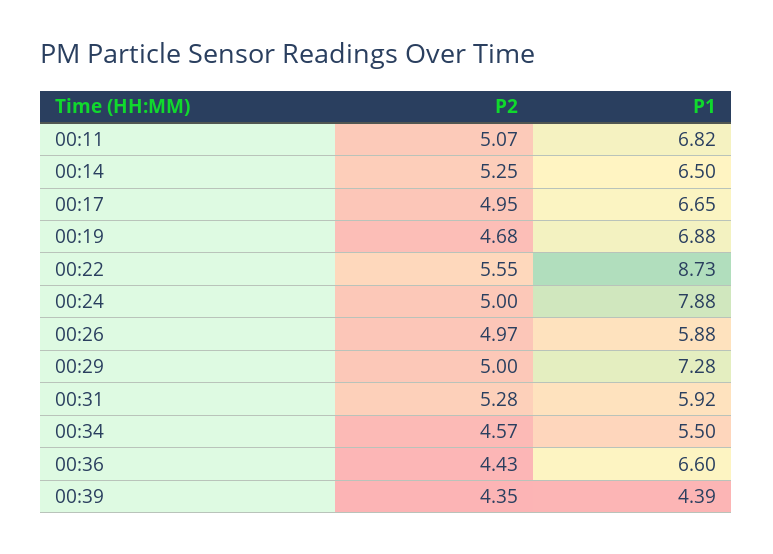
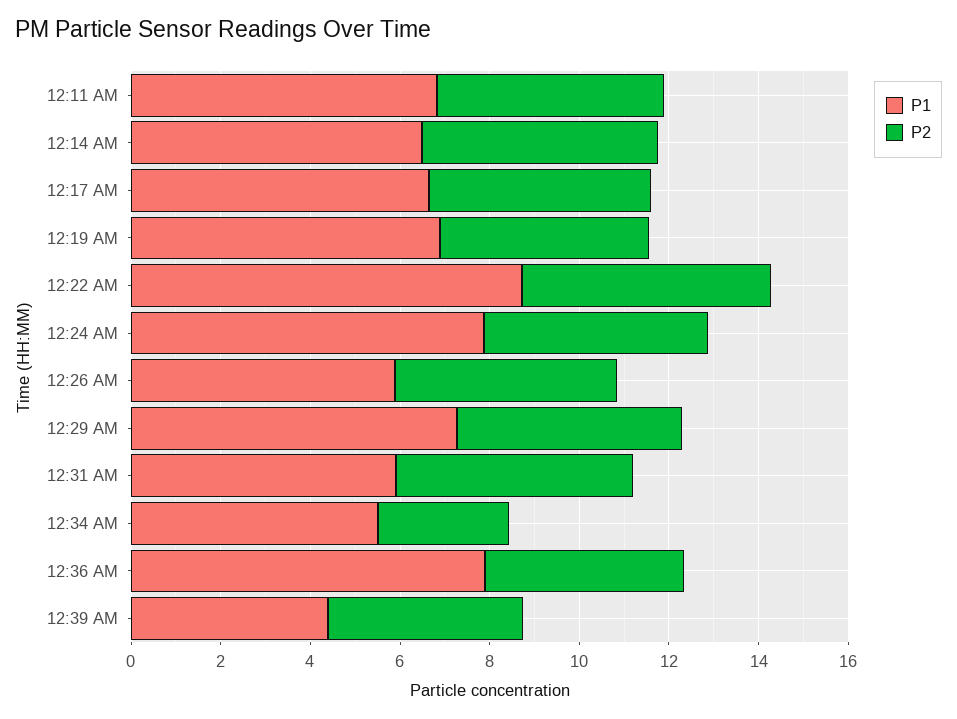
  {
    "P2": {
      "00:11": 5.07,
      "00:14": 5.25,
      "00:17": 4.95,
      "00:19": 4.68,
      "00:22": 5.55,
      "00:24": 5,
      "00:26": 4.97,
      "00:29": 5,
      "00:31": 5.28,
-     "00:34": 4.57,
+     "00:34": 3,
      "00:36": 4.43,
      "00:39": 4.35
    },
    "P1": {
      "00:11": 6.82,
      "00:14": 6.5,
      "00:17": 6.65,
      "00:19": 6.88,
      "00:22": 8.73,
      "00:24": 7.88,
      "00:26": 5.88,
      "00:29": 7.28,
      "00:31": 5.92,
      "00:34": 5.5,
-     "00:36": 6.6,
+     "00:36": 8,
      "00:39": 4.39
    }
  }

